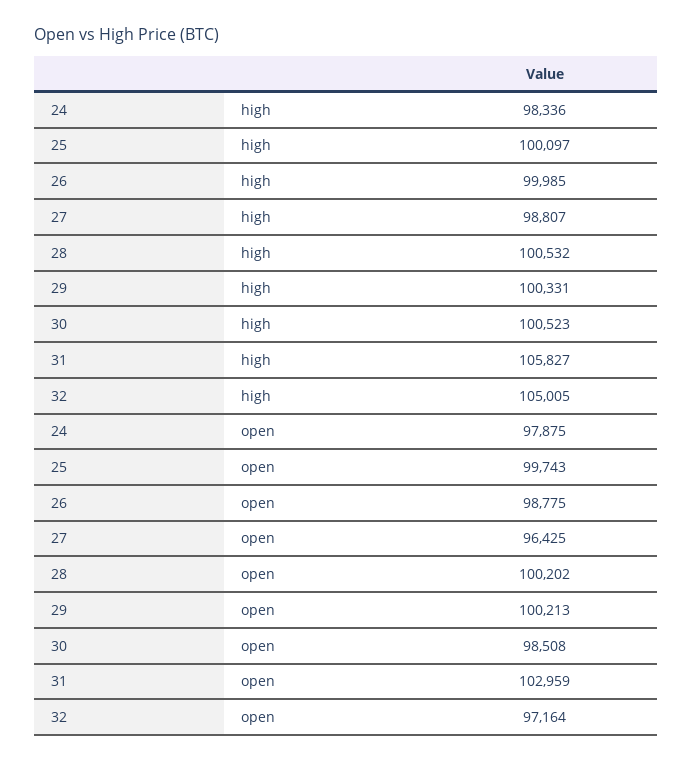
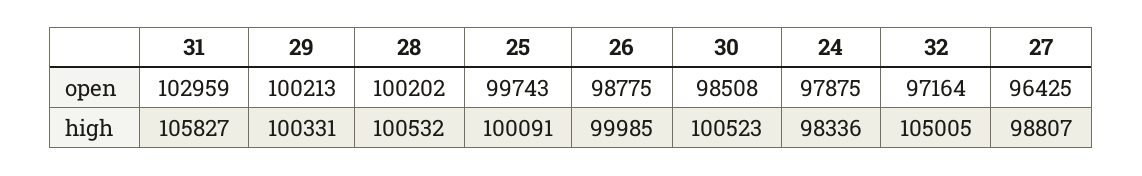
  {
    "24": {
      "high": 98336,
      "open": 97875
    },
    "25": {
-     "high": 100097,
+     "high": 100091,
      "open": 99743
    },
    "26": {
      "high": 99985,
      "open": 98775
    },
    "27": {
      "high": 98807,
      "open": 96425
    },
    "28": {
      "high": 100532,
      "open": 100202
    },
    "29": {
      "high": 100331,
      "open": 100213
    },
    "30": {
      "high": 100523,
      "open": 98508
    },
    "31": {
      "high": 105827,
      "open": 102959
    },
    "32": {
      "high": 105005,
      "open": 97164
    }
  }

